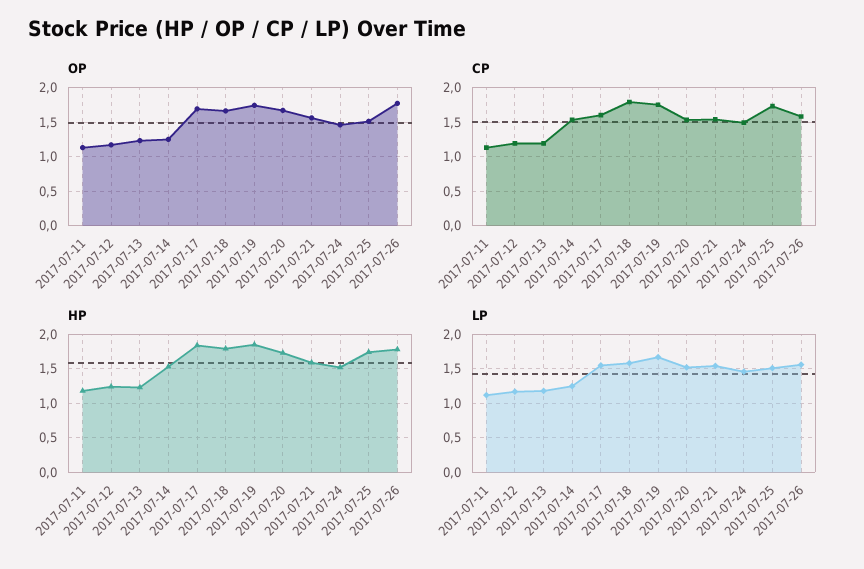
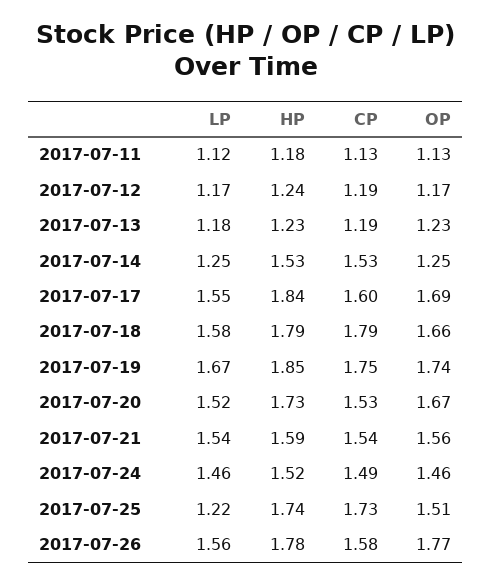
  {
    "OP": {
      "2017-07-11": 1.13,
      "2017-07-12": 1.17,
      "2017-07-13": 1.23,
      "2017-07-14": 1.25,
      "2017-07-17": 1.69,
      "2017-07-18": 1.66,
      "2017-07-19": 1.74,
      "2017-07-20": 1.67,
      "2017-07-21": 1.56,
      "2017-07-24": 1.46,
      "2017-07-25": 1.51,
      "2017-07-26": 1.77
    },
    "CP": {
      "2017-07-11": 1.13,
      "2017-07-12": 1.19,
      "2017-07-13": 1.19,
      "2017-07-14": 1.53,
      "2017-07-17": 1.6,
      "2017-07-18": 1.79,
      "2017-07-19": 1.75,
      "2017-07-20": 1.53,
      "2017-07-21": 1.54,
      "2017-07-24": 1.49,
      "2017-07-25": 1.73,
      "2017-07-26": 1.58
    },
    "HP": {
      "2017-07-11": 1.18,
      "2017-07-12": 1.24,
      "2017-07-13": 1.23,
      "2017-07-14": 1.53,
      "2017-07-17": 1.84,
      "2017-07-18": 1.79,
      "2017-07-19": 1.85,
      "2017-07-20": 1.73,
      "2017-07-21": 1.59,
      "2017-07-24": 1.52,
      "2017-07-25": 1.74,
      "2017-07-26": 1.78
    },
    "LP": {
      "2017-07-11": 1.12,
      "2017-07-12": 1.17,
      "2017-07-13": 1.18,
      "2017-07-14": 1.25,
      "2017-07-17": 1.55,
      "2017-07-18": 1.58,
      "2017-07-19": 1.67,
      "2017-07-20": 1.52,
      "2017-07-21": 1.54,
      "2017-07-24": 1.46,
-     "2017-07-25": 1.5,
+     "2017-07-25": 1.22,
      "2017-07-26": 1.56
    }
  }

